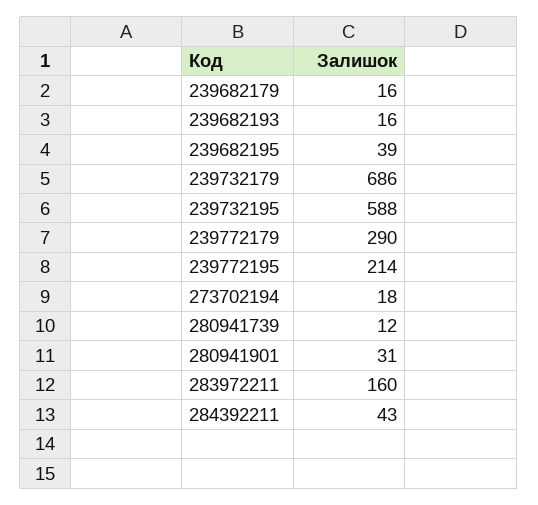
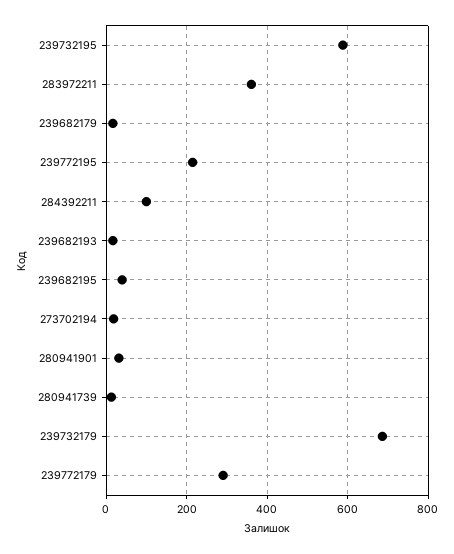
  {
    "239682179": 16,
    "239682193": 16,
    "239682195": 39,
    "239732179": 686,
    "239732195": 588,
    "239772179": 290,
    "239772195": 214,
    "273702194": 18,
    "280941739": 12,
    "280941901": 31,
-   "283972211": 160,
+   "283972211": 360,
-   "284392211": 43
+   "284392211": 100
  }

